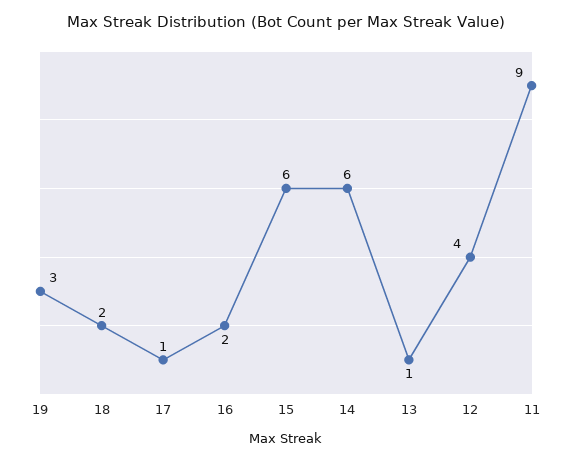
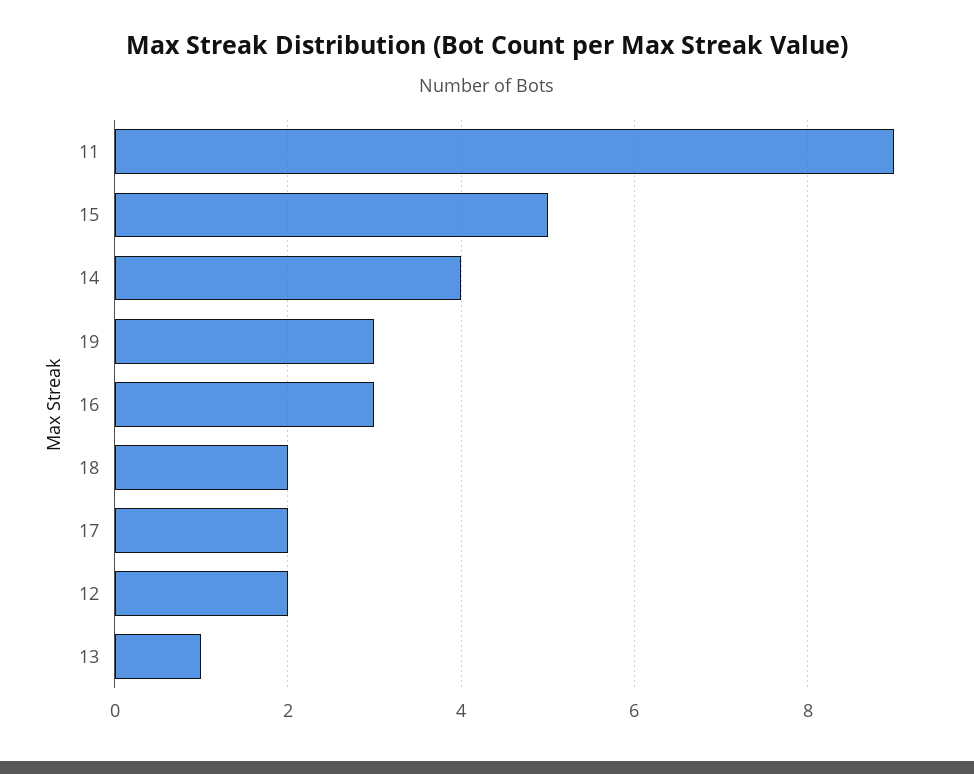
  {
    "19": 3,
    "18": 2,
-   "17": 1,
+   "17": 2,
-   "16": 2,
+   "16": 3,
-   "15": 6,
+   "15": 5,
-   "14": 6,
+   "14": 4,
    "13": 1,
-   "12": 4,
+   "12": 2,
    "11": 9
  }

